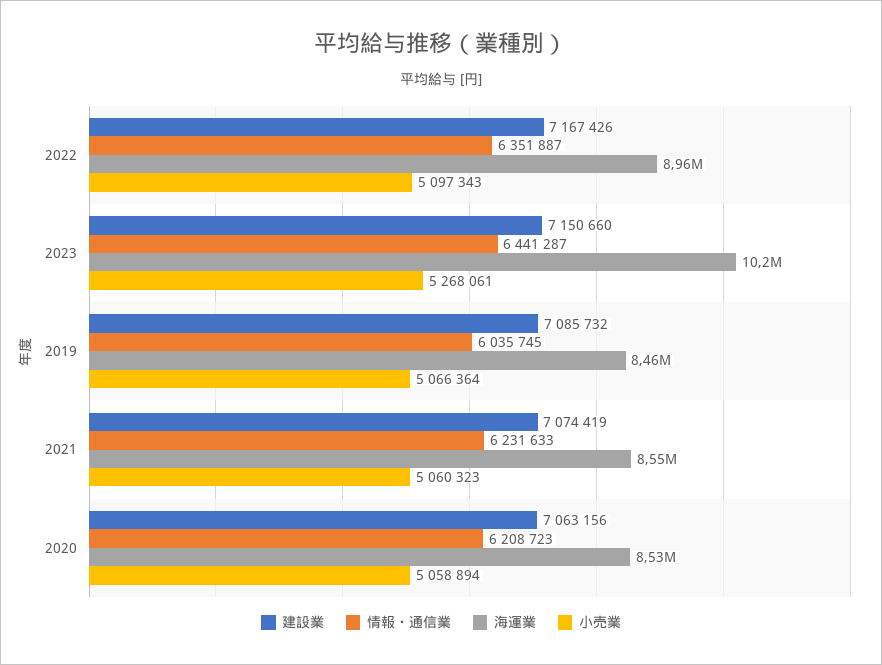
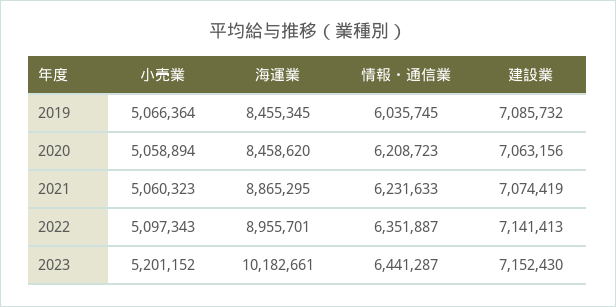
  {
    "建設業": {
-     "2022": 7167426,
+     "2022": 7141413,
-     "2023": 7150660,
+     "2023": 7152430,
      "2019": 7085732,
      "2021": 7074419,
      "2020": 7063156
    },
    "情報・通信業": {
      "2022": 6351887,
      "2023": 6441287,
      "2019": 6035745,
      "2021": 6231633,
      "2020": 6208723
    },
    "海運業": {
      "2022": 8955701,
      "2023": 10182661,
      "2019": 8455345,
-     "2021": 8550000,
+     "2021": 8865295,
-     "2020": 8530000
+     "2020": 8458620
    },
    "小売業": {
      "2022": 5097343,
-     "2023": 5268061,
+     "2023": 5201152,
      "2019": 5066364,
      "2021": 5060323,
      "2020": 5058894
    }
  }

